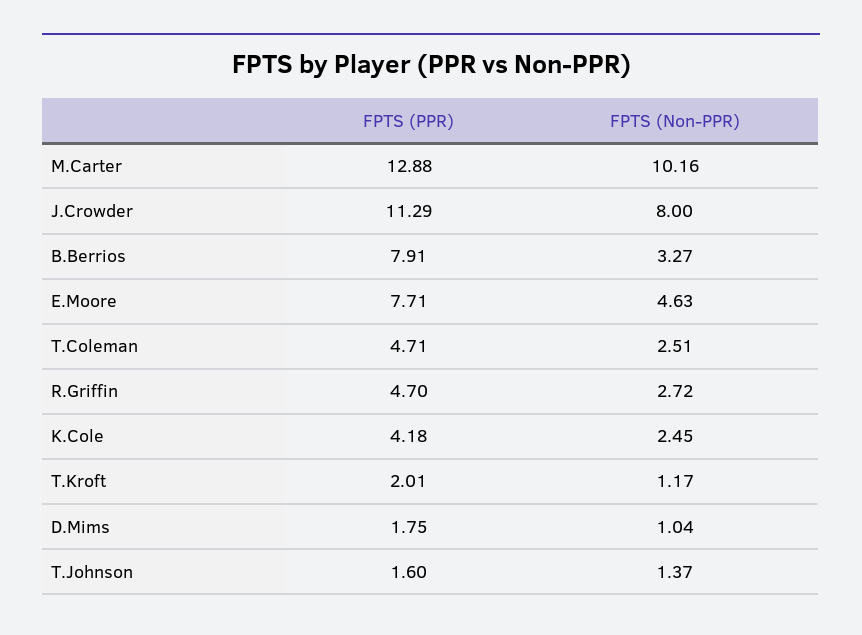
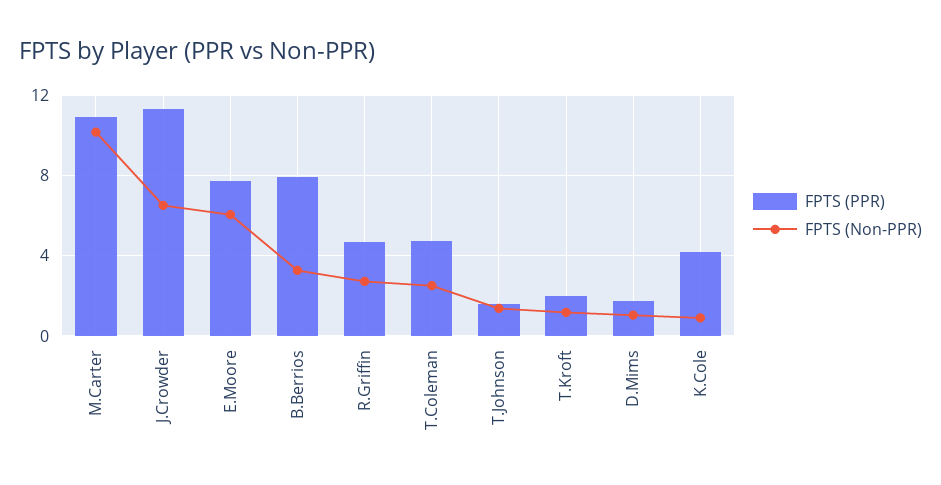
  {
    "FPTS (PPR)": {
-     "M.Carter": 12.88,
+     "M.Carter": 11,
      "J.Crowder": 11.29,
      "B.Berrios": 7.91,
      "E.Moore": 7.71,
      "T.Coleman": 4.71,
      "R.Griffin": 4.7,
      "K.Cole": 4.18,
      "T.Kroft": 2.01,
      "D.Mims": 1.75,
      "T.Johnson": 1.6
    },
    "FPTS (Non-PPR)": {
      "M.Carter": 10.16,
-     "J.Crowder": 8,
+     "J.Crowder": 6.5,
      "B.Berrios": 3.27,
-     "E.Moore": 4.63,
+     "E.Moore": 6,
      "T.Coleman": 2.51,
      "R.Griffin": 2.72,
-     "K.Cole": 2.45,
+     "K.Cole": 1,
      "T.Kroft": 1.17,
      "D.Mims": 1.04,
      "T.Johnson": 1.37
    }
  }

